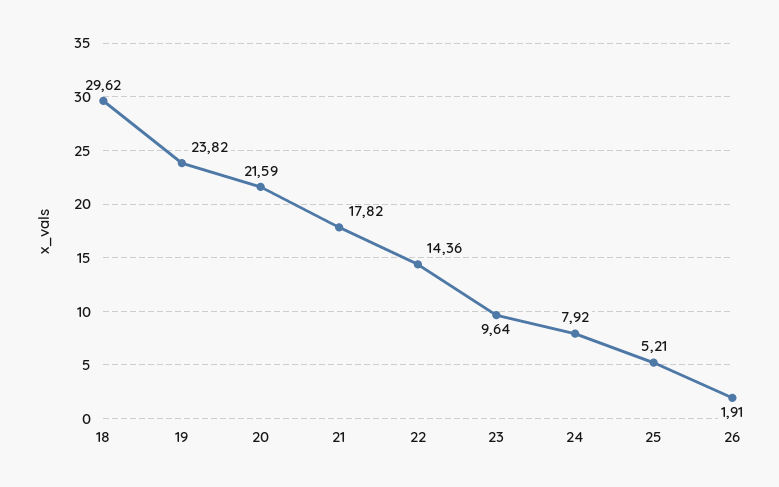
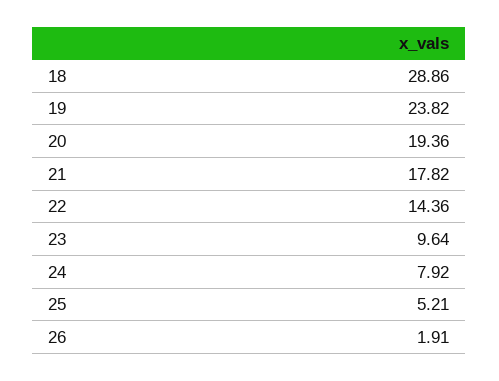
  {
-   "18": 29.62,
+   "18": 28.86,
    "19": 23.82,
-   "20": 21.59,
+   "20": 19.36,
    "21": 17.82,
    "22": 14.36,
    "23": 9.64,
    "24": 7.92,
    "25": 5.21,
    "26": 1.91
  }

